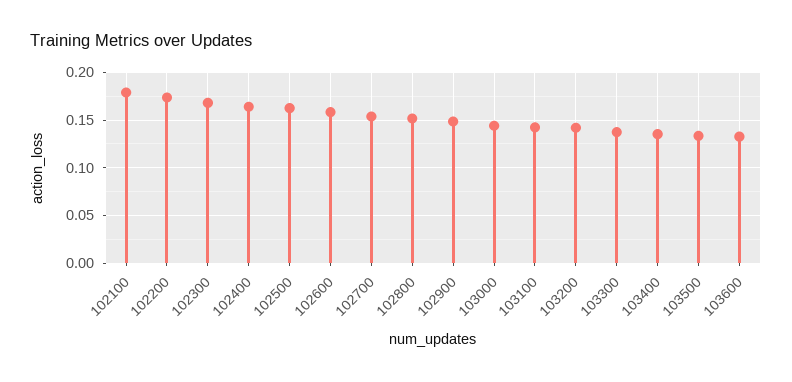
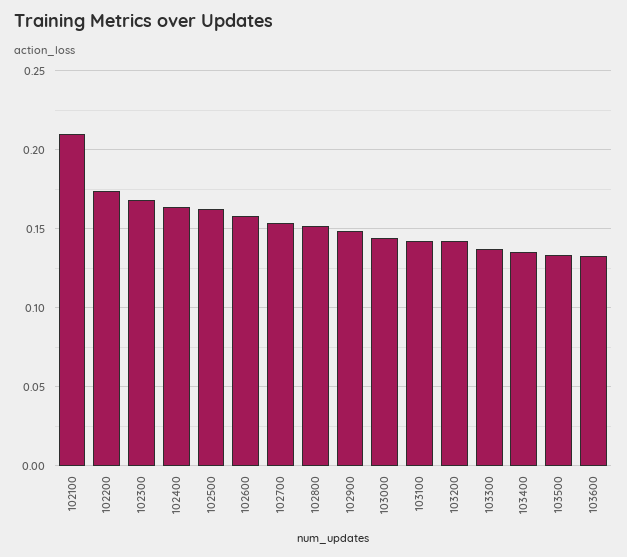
  {
-   "102100": 0.18,
+   "102100": 0.21,
    "102200": 0.175,
    "102300": 0.17,
    "102400": 0.165,
    "102500": 0.165,
    "102600": 0.16,
    "102700": 0.155,
    "102800": 0.15,
    "102900": 0.15,
    "103000": 0.145,
    "103100": 0.14,
    "103200": 0.14,
    "103300": 0.135,
    "103400": 0.135,
    "103500": 0.135,
    "103600": 0.135
  }

